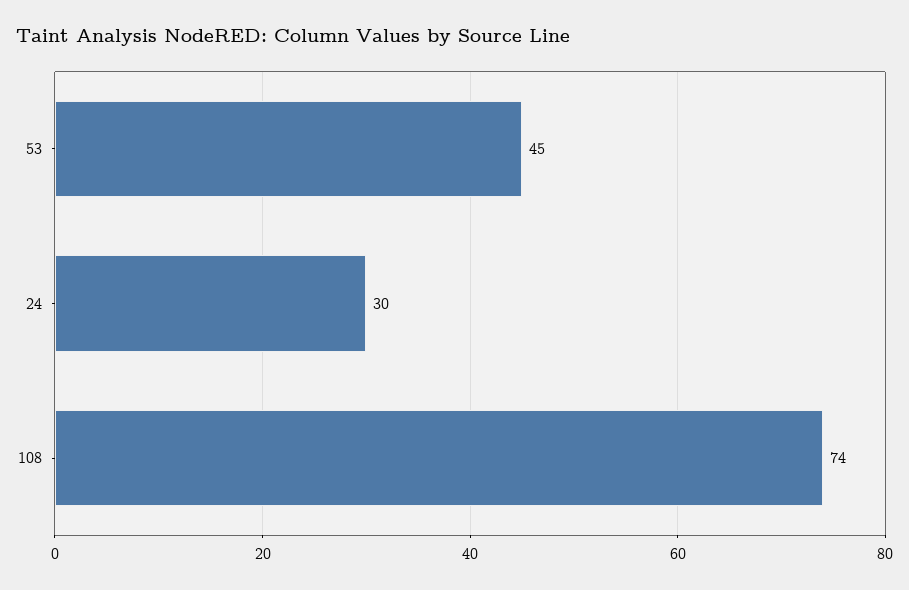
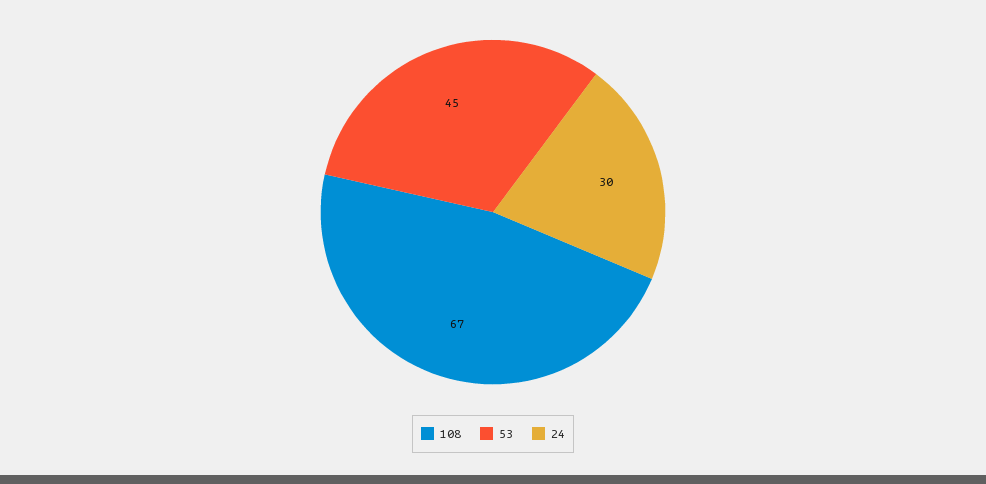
  {
    "53": 45,
    "24": 30,
-   "108": 74
+   "108": 67
  }

